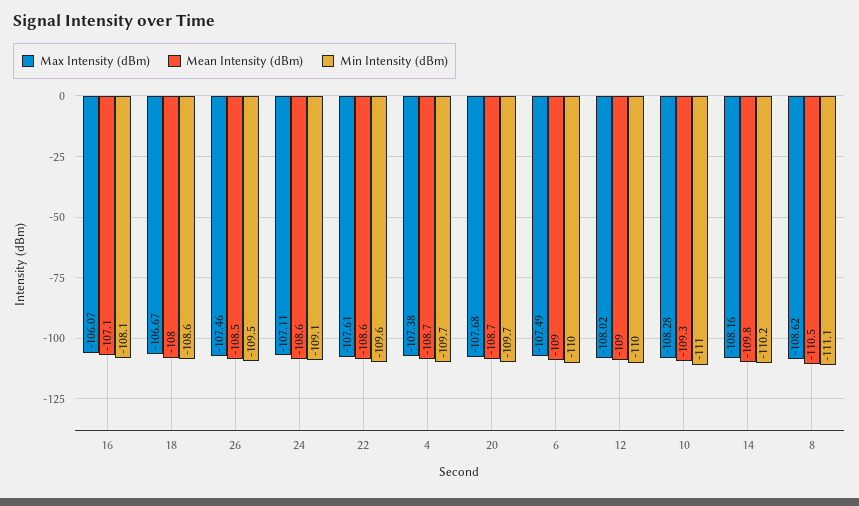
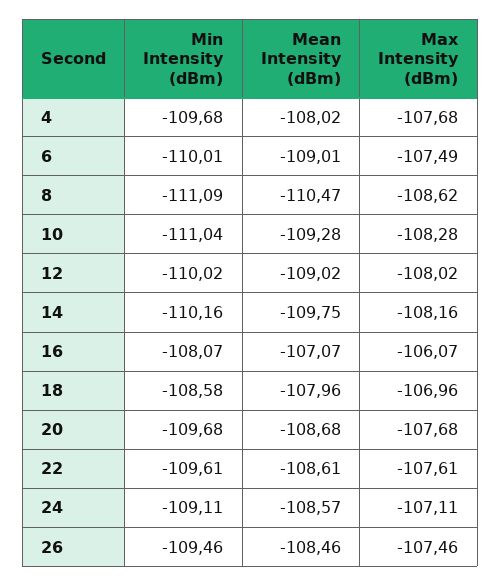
  {
    "Max Intensity (dBm)": {
      "16": -106.07,
-     "18": -106.67,
+     "18": -106.96,
      "26": -107.46,
      "24": -107.11,
      "22": -107.61,
-     "4": -107.38,
+     "4": -107.68,
      "20": -107.68,
      "6": -107.49,
      "12": -108.02,
      "10": -108.28,
      "14": -108.16,
      "8": -108.62
    },
    "Mean Intensity (dBm)": {
      "16": -107.07,
      "18": -107.96,
      "26": -108.46,
      "24": -108.57,
      "22": -108.61,
-     "4": -108.7,
+     "4": -108.02,
      "20": -108.68,
      "6": -109.01,
      "12": -109.02,
      "10": -109.28,
      "14": -109.75,
      "8": -110.47
    },
    "Min Intensity (dBm)": {
      "16": -108.07,
      "18": -108.58,
      "26": -109.46,
      "24": -109.11,
      "22": -109.61,
      "4": -109.68,
      "20": -109.68,
      "6": -110.01,
      "12": -110.02,
      "10": -111.04,
      "14": -110.16,
      "8": -111.09
    }
  }

